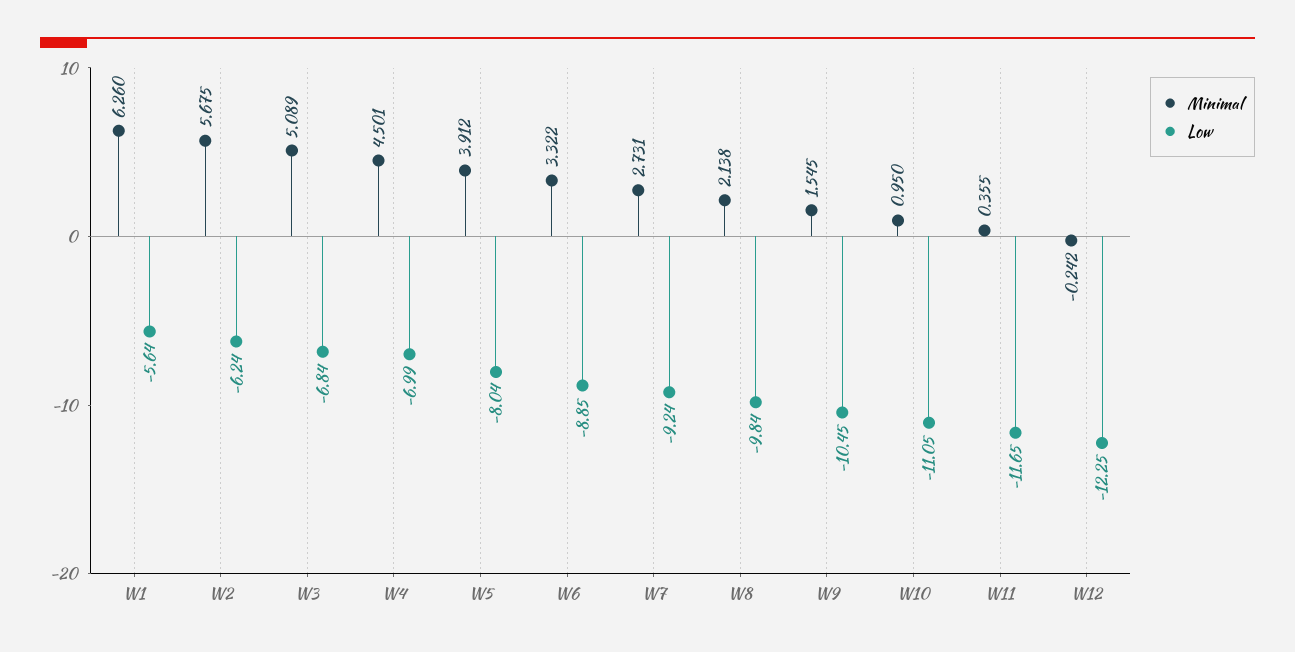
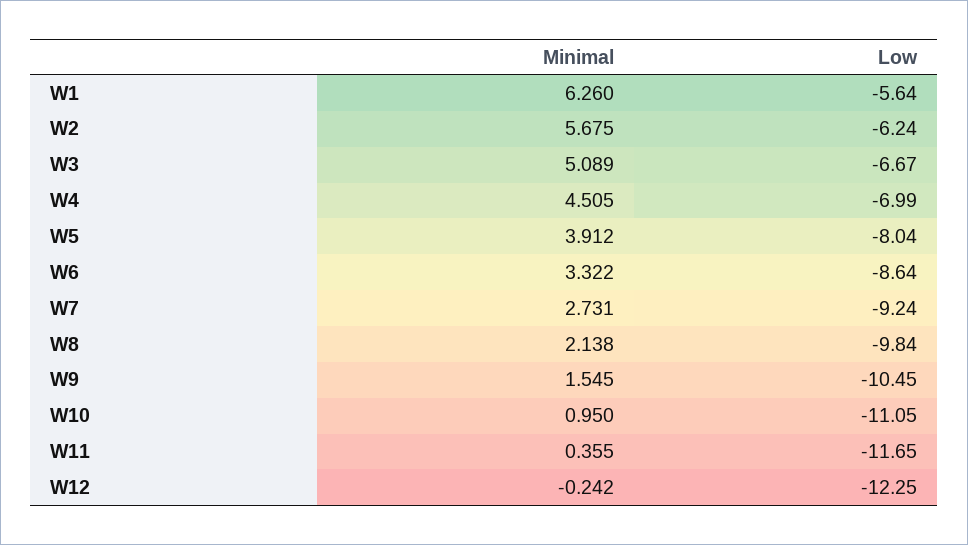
  {
    "Minimal": {
      "W1": 6.26,
      "W2": 5.675,
      "W3": 5.089,
-     "W4": 4.501,
+     "W4": 4.505,
      "W5": 3.912,
      "W6": 3.322,
      "W7": 2.731,
      "W8": 2.138,
      "W9": 1.545,
      "W10": 0.95,
      "W11": 0.355,
      "W12": -0.242
    },
    "Low": {
      "W1": -5.64,
      "W2": -6.24,
-     "W3": -6.84,
+     "W3": -6.67,
      "W4": -6.99,
      "W5": -8.04,
-     "W6": -8.85,
+     "W6": -8.64,
      "W7": -9.24,
      "W8": -9.84,
      "W9": -10.45,
      "W10": -11.05,
      "W11": -11.65,
      "W12": -12.25
    }
  }

